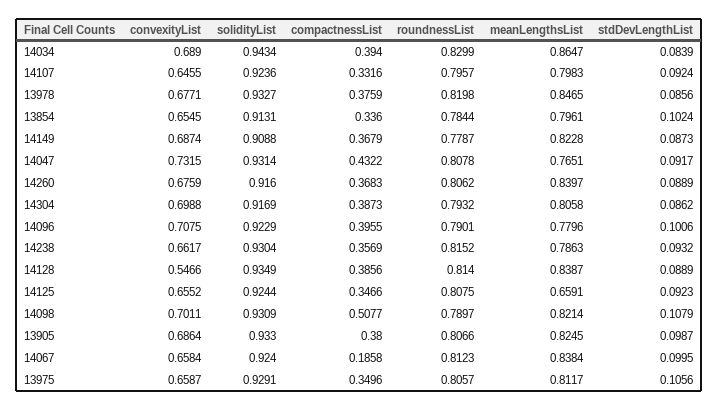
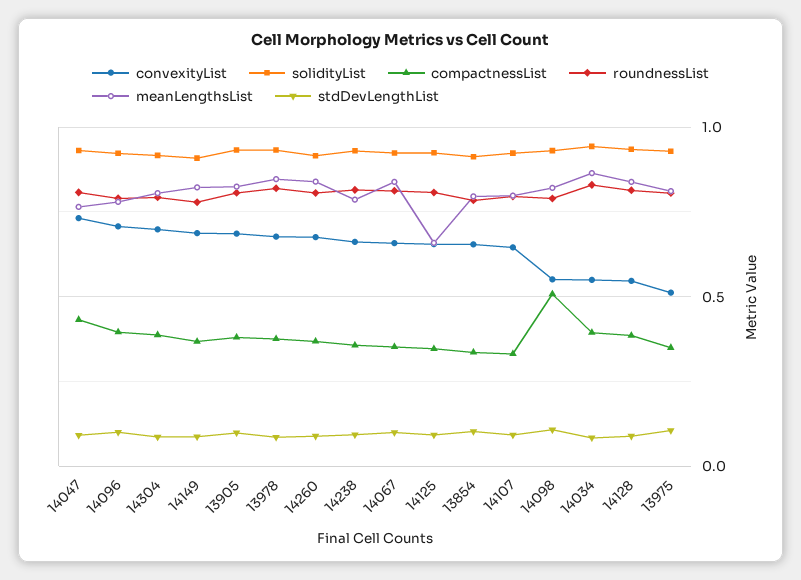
  {
    "convexityList": {
-     "14034": 0.689,
+     "14034": 0.55,
      "14107": 0.6455,
      "13978": 0.6771,
      "13854": 0.6545,
      "14149": 0.6874,
      "14047": 0.7315,
      "14260": 0.6759,
      "14304": 0.6988,
      "14096": 0.7075,
      "14238": 0.6617,
      "14128": 0.5466,
      "14125": 0.6552,
-     "14098": 0.7011,
+     "14098": 0.55,
      "13905": 0.6864,
      "14067": 0.6584,
-     "13975": 0.6587
+     "13975": 0.5
    },
    "solidityList": {
      "14034": 0.9434,
      "14107": 0.9236,
      "13978": 0.9327,
      "13854": 0.9131,
      "14149": 0.9088,
      "14047": 0.9314,
      "14260": 0.916,
      "14304": 0.9169,
      "14096": 0.9229,
      "14238": 0.9304,
      "14128": 0.9349,
      "14125": 0.9244,
      "14098": 0.9309,
      "13905": 0.933,
      "14067": 0.924,
      "13975": 0.9291
    },
    "compactnessList": {
      "14034": 0.394,
      "14107": 0.3316,
      "13978": 0.3759,
      "13854": 0.336,
      "14149": 0.3679,
      "14047": 0.4322,
      "14260": 0.3683,
      "14304": 0.3873,
      "14096": 0.3955,
      "14238": 0.3569,
      "14128": 0.3856,
      "14125": 0.3466,
      "14098": 0.5077,
      "13905": 0.38,
-     "14067": 0.1858,
+     "14067": 0.35,
      "13975": 0.3496
    },
    "roundnessList": {
      "14034": 0.8299,
      "14107": 0.7957,
      "13978": 0.8198,
      "13854": 0.7844,
      "14149": 0.7787,
      "14047": 0.8078,
      "14260": 0.8062,
      "14304": 0.7932,
      "14096": 0.7901,
      "14238": 0.8152,
      "14128": 0.814,
      "14125": 0.8075,
      "14098": 0.7897,
      "13905": 0.8066,
      "14067": 0.8123,
      "13975": 0.8057
    },
    "meanLengthsList": {
      "14034": 0.8647,
      "14107": 0.7983,
      "13978": 0.8465,
      "13854": 0.7961,
      "14149": 0.8228,
      "14047": 0.7651,
      "14260": 0.8397,
      "14304": 0.8058,
      "14096": 0.7796,
      "14238": 0.7863,
      "14128": 0.8387,
      "14125": 0.6591,
      "14098": 0.8214,
      "13905": 0.8245,
      "14067": 0.8384,
      "13975": 0.8117
    },
    "stdDevLengthList": {
      "14034": 0.0839,
      "14107": 0.0924,
      "13978": 0.0856,
      "13854": 0.1024,
      "14149": 0.0873,
      "14047": 0.0917,
      "14260": 0.0889,
      "14304": 0.0862,
      "14096": 0.1006,
      "14238": 0.0932,
      "14128": 0.0889,
      "14125": 0.0923,
      "14098": 0.1079,
      "13905": 0.0987,
      "14067": 0.0995,
      "13975": 0.1056
    }
  }

